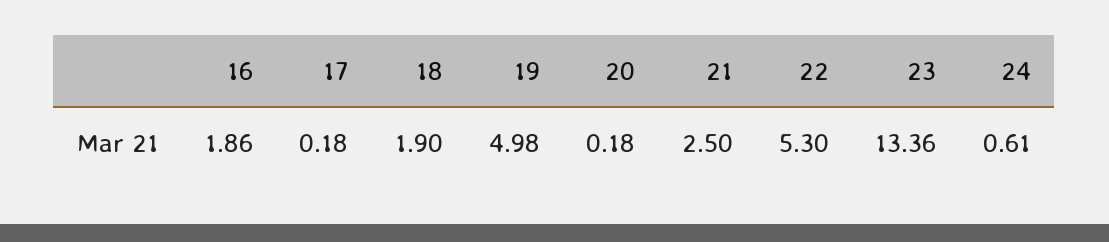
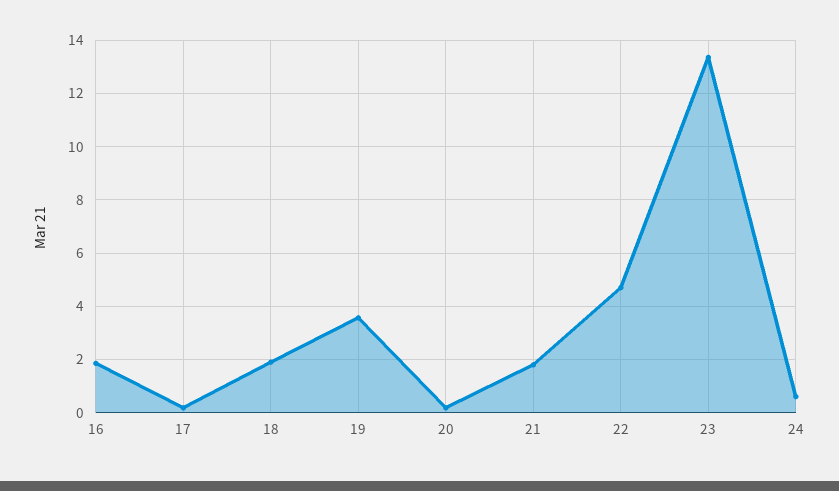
  {
    "16": 1.86,
    "17": 0.18,
    "18": 1.9,
-   "19": 4.98,
+   "19": 3.5,
    "20": 0.18,
-   "21": 2.5,
+   "21": 1.75,
-   "22": 5.3,
+   "22": 4.75,
    "23": 13.36,
    "24": 0.61
  }

